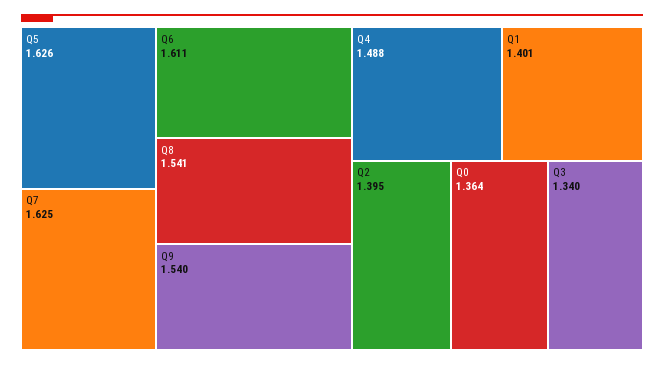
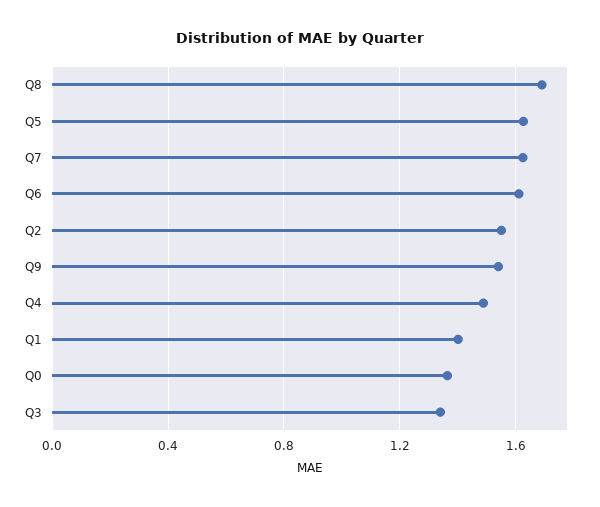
  {
    "Q5": 1.626,
    "Q7": 1.625,
    "Q6": 1.611,
-   "Q8": 1.541,
+   "Q8": 1.7,
    "Q9": 1.54,
    "Q4": 1.488,
    "Q1": 1.401,
-   "Q2": 1.395,
+   "Q2": 1.55,
    "Q0": 1.364,
    "Q3": 1.34
  }

